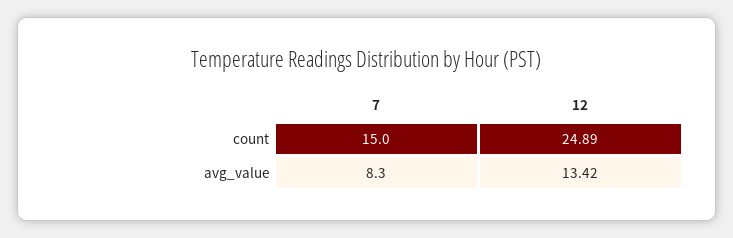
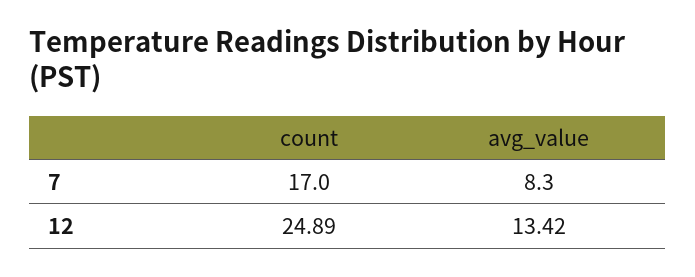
  {
    "7": {
-     "count": 15,
+     "count": 17,
      "avg_value": 8.3
    },
    "12": {
      "count": 24.89,
      "avg_value": 13.42
    }
  }

